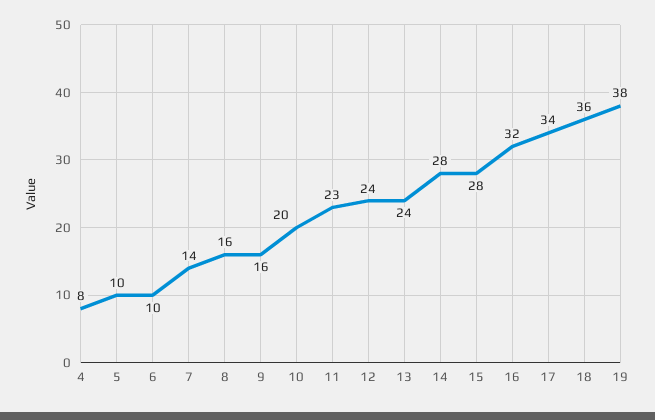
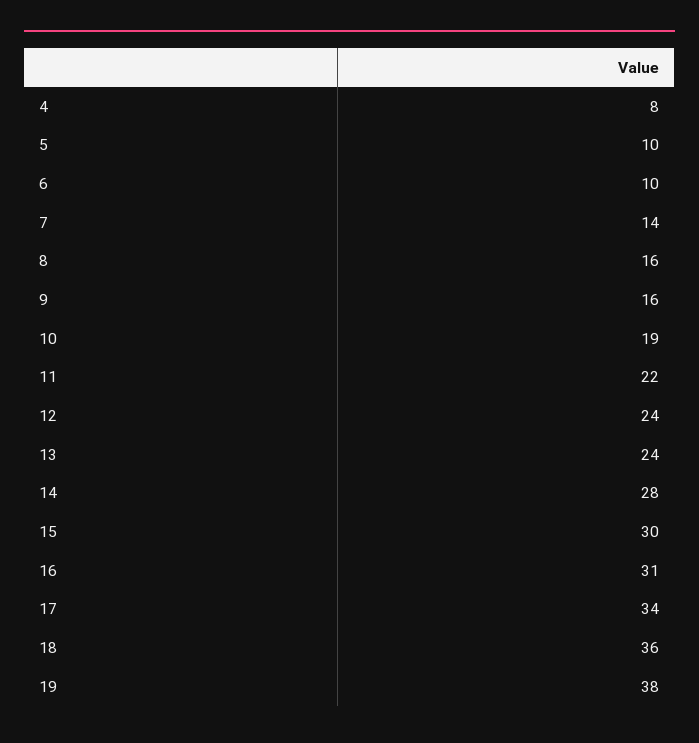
  {
    "4": 8,
    "5": 10,
    "6": 10,
    "7": 14,
    "8": 16,
    "9": 16,
-   "10": 20,
+   "10": 19,
-   "11": 23,
+   "11": 22,
    "12": 24,
    "13": 24,
    "14": 28,
-   "15": 28,
+   "15": 30,
-   "16": 32,
+   "16": 31,
    "17": 34,
    "18": 36,
    "19": 38
  }

